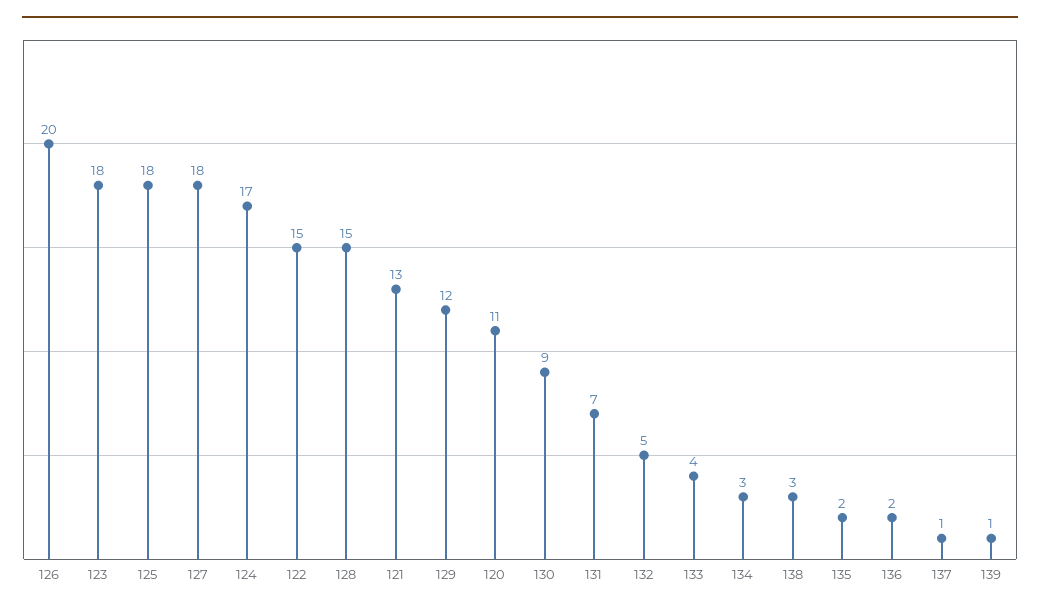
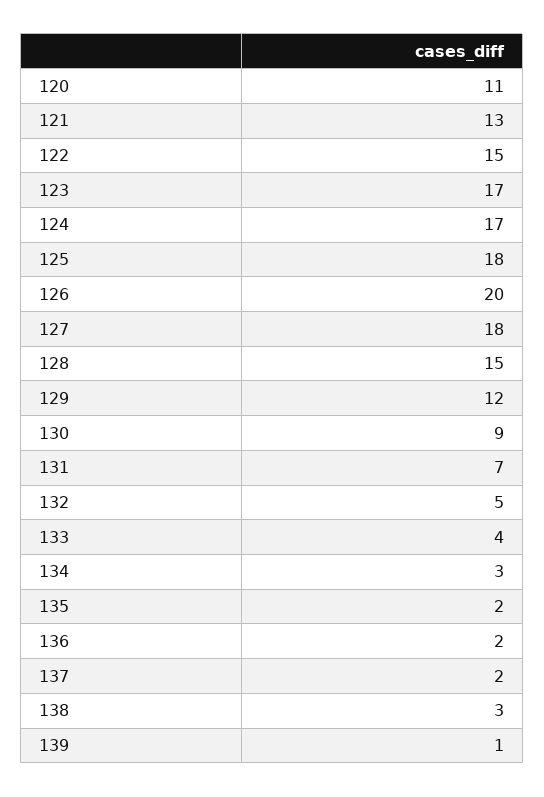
  {
    "126": 20,
-   "123": 18,
+   "123": 17,
    "125": 18,
    "127": 18,
    "124": 17,
    "122": 15,
    "128": 15,
    "121": 13,
    "129": 12,
    "120": 11,
    "130": 9,
    "131": 7,
    "132": 5,
    "133": 4,
    "134": 3,
    "138": 3,
    "135": 2,
    "136": 2,
-   "137": 1,
+   "137": 2,
    "139": 1
  }

